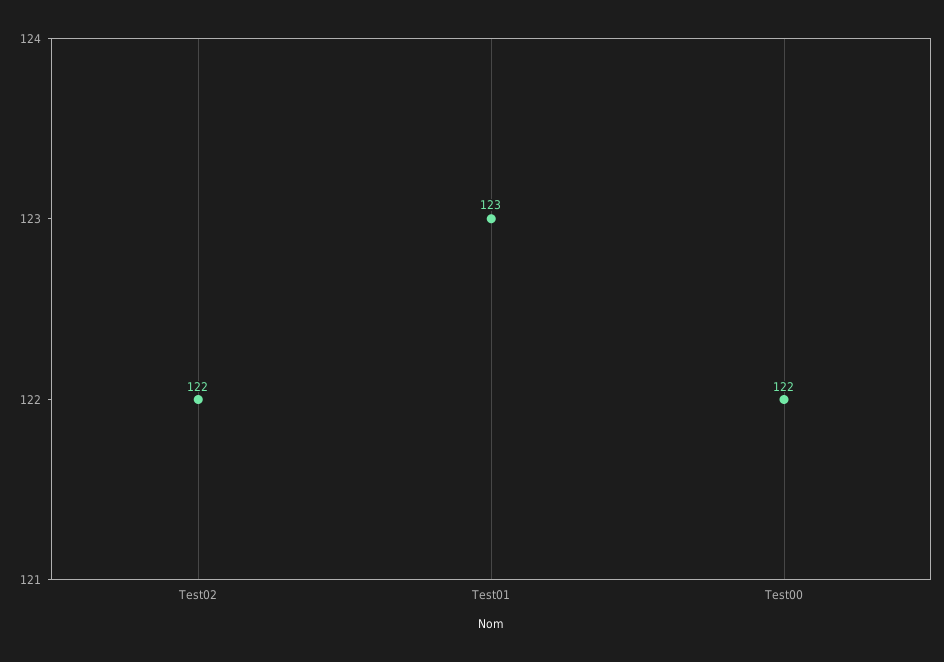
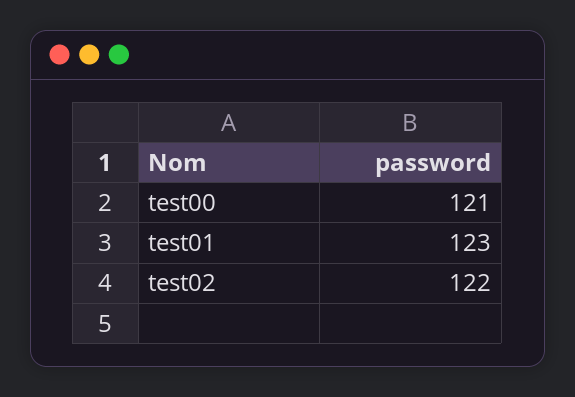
  {
    "Test02": 122,
    "Test01": 123,
-   "Test00": 122
+   "Test00": 121
  }

